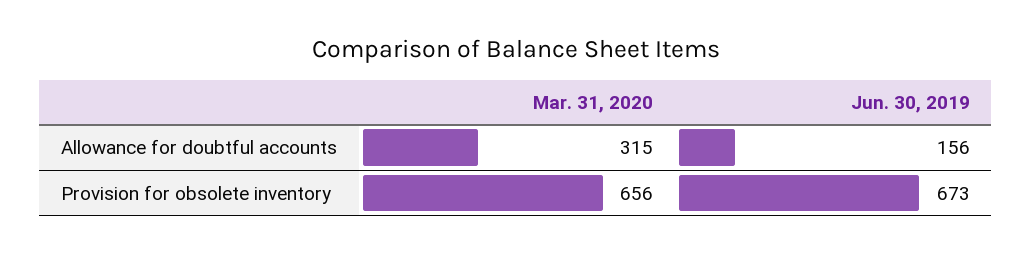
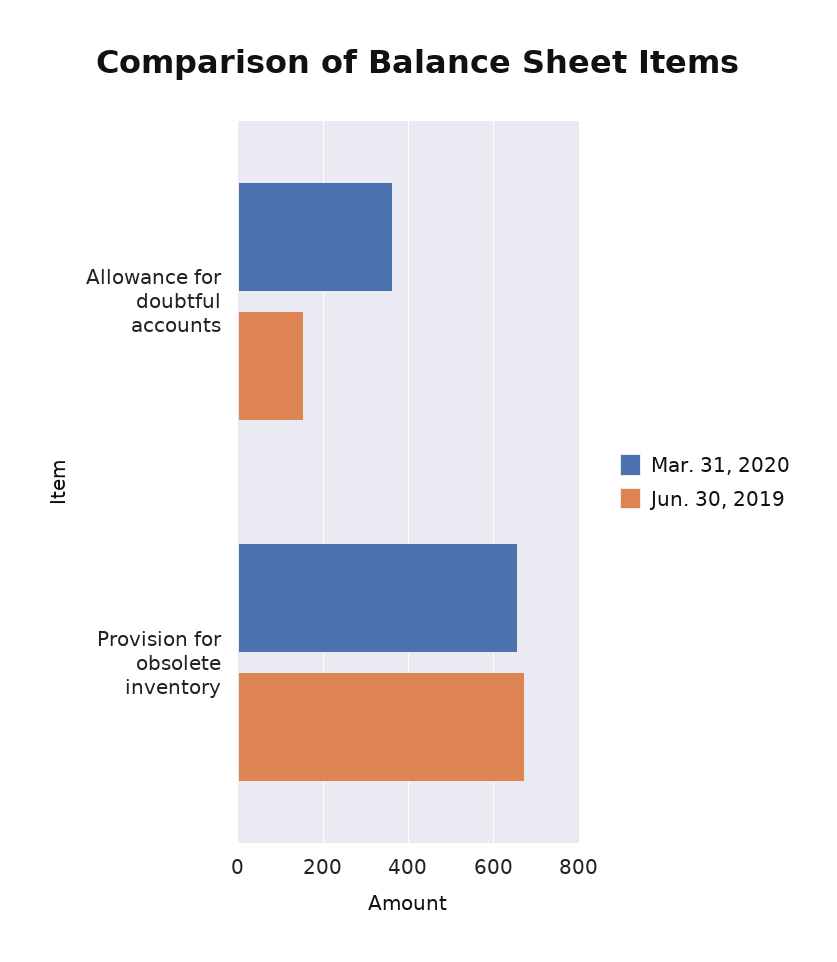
  {
    "Mar. 31, 2020": {
-     "Allowance for doubtful accounts": 315,
+     "Allowance for doubtful accounts": 360,
      "Provision for obsolete inventory": 656
    },
    "Jun. 30, 2019": {
      "Allowance for doubtful accounts": 156,
      "Provision for obsolete inventory": 673
    }
  }

